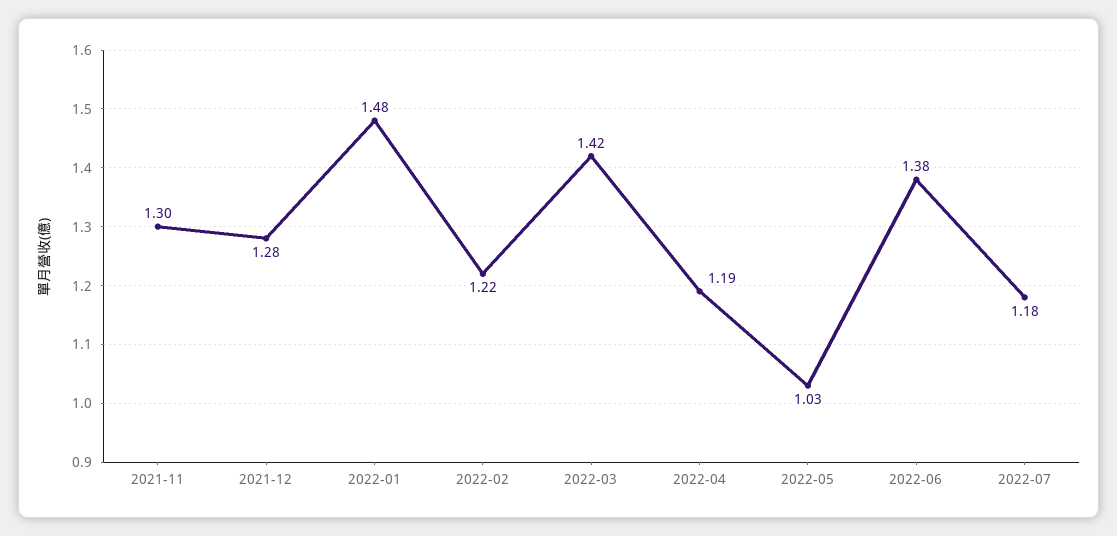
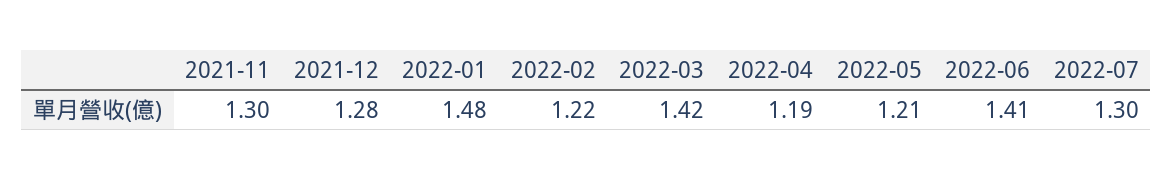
  {
    "2021-11": 1.3,
    "2021-12": 1.28,
    "2022-01": 1.48,
    "2022-02": 1.22,
    "2022-03": 1.42,
    "2022-04": 1.19,
-   "2022-05": 1.03,
+   "2022-05": 1.21,
-   "2022-06": 1.38,
+   "2022-06": 1.41,
-   "2022-07": 1.18
+   "2022-07": 1.3
  }

